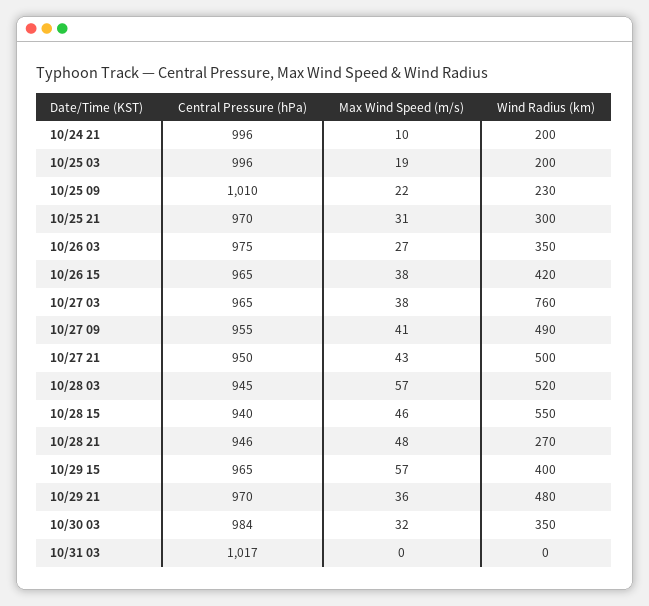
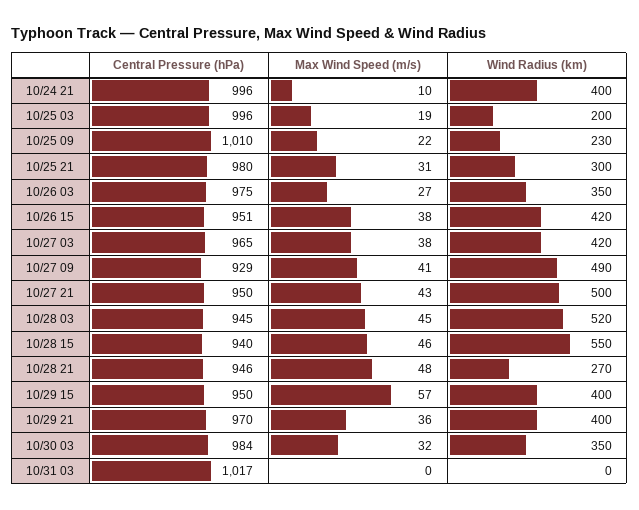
  {
    "Central Pressure (hPa)": {
      "10/24 21": 996,
      "10/25 03": 996,
      "10/25 09": 1010,
-     "10/25 21": 970,
+     "10/25 21": 980,
      "10/26 03": 975,
-     "10/26 15": 965,
+     "10/26 15": 951,
      "10/27 03": 965,
-     "10/27 09": 955,
+     "10/27 09": 929,
      "10/27 21": 950,
      "10/28 03": 945,
      "10/28 15": 940,
      "10/28 21": 946,
-     "10/29 15": 965,
+     "10/29 15": 950,
      "10/29 21": 970,
      "10/30 03": 984,
      "10/31 03": 1017
    },
    "Max Wind Speed (m/s)": {
      "10/24 21": 10,
      "10/25 03": 19,
      "10/25 09": 22,
      "10/25 21": 31,
      "10/26 03": 27,
      "10/26 15": 38,
      "10/27 03": 38,
      "10/27 09": 41,
      "10/27 21": 43,
-     "10/28 03": 57,
+     "10/28 03": 45,
      "10/28 15": 46,
      "10/28 21": 48,
      "10/29 15": 57,
      "10/29 21": 36,
      "10/30 03": 32,
      "10/31 03": 0
    },
    "Wind Radius (km)": {
-     "10/24 21": 200,
+     "10/24 21": 400,
      "10/25 03": 200,
      "10/25 09": 230,
      "10/25 21": 300,
      "10/26 03": 350,
      "10/26 15": 420,
-     "10/27 03": 760,
+     "10/27 03": 420,
      "10/27 09": 490,
      "10/27 21": 500,
      "10/28 03": 520,
      "10/28 15": 550,
      "10/28 21": 270,
      "10/29 15": 400,
-     "10/29 21": 480,
+     "10/29 21": 400,
      "10/30 03": 350,
      "10/31 03": 0
    }
  }

